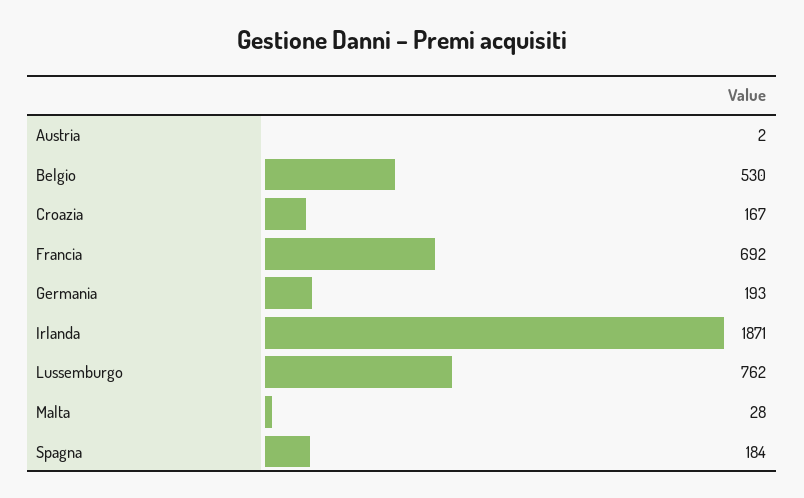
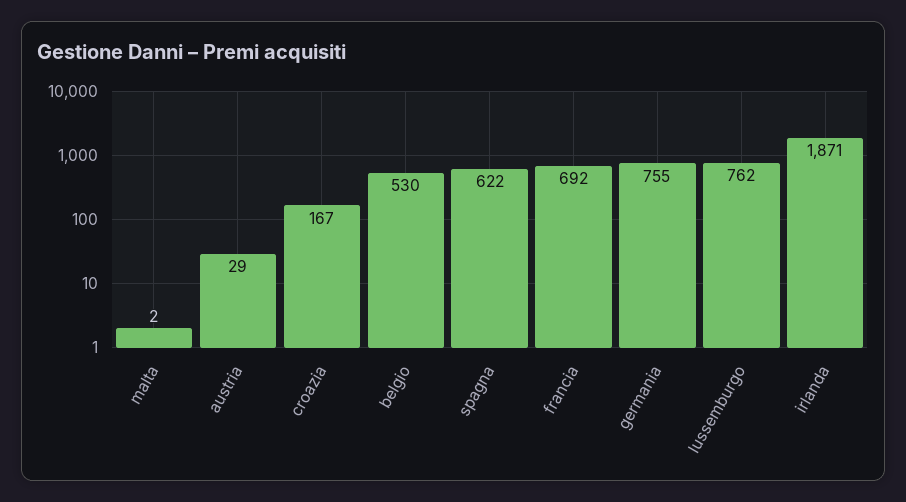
  {
-   "Austria": 2,
+   "Austria": 29,
    "Belgio": 530,
    "Croazia": 167,
    "Francia": 692,
-   "Germania": 193,
+   "Germania": 755,
    "Irlanda": 1871,
    "Lussemburgo": 762,
-   "Malta": 28,
+   "Malta": 2,
-   "Spagna": 184
+   "Spagna": 622
  }

